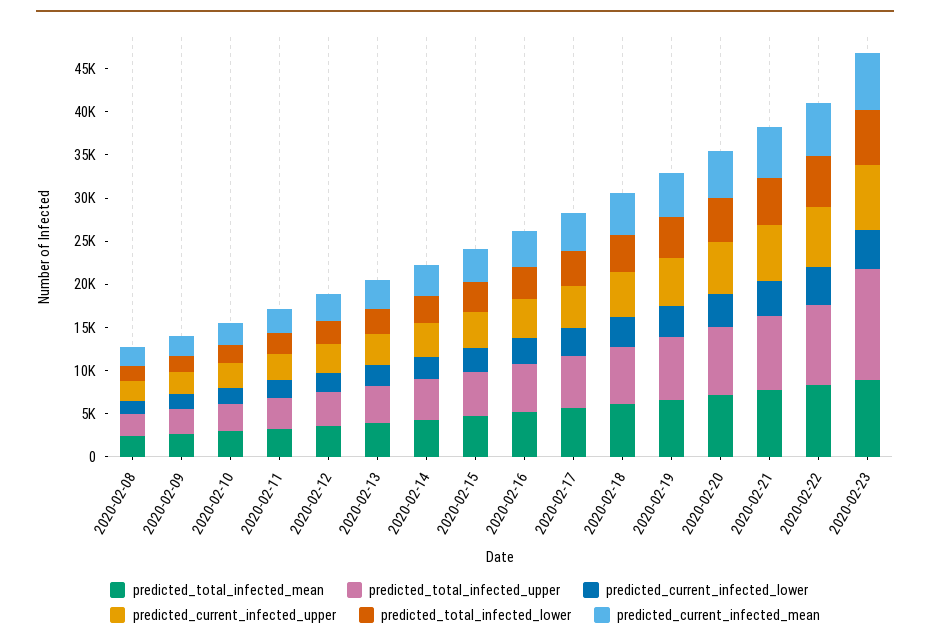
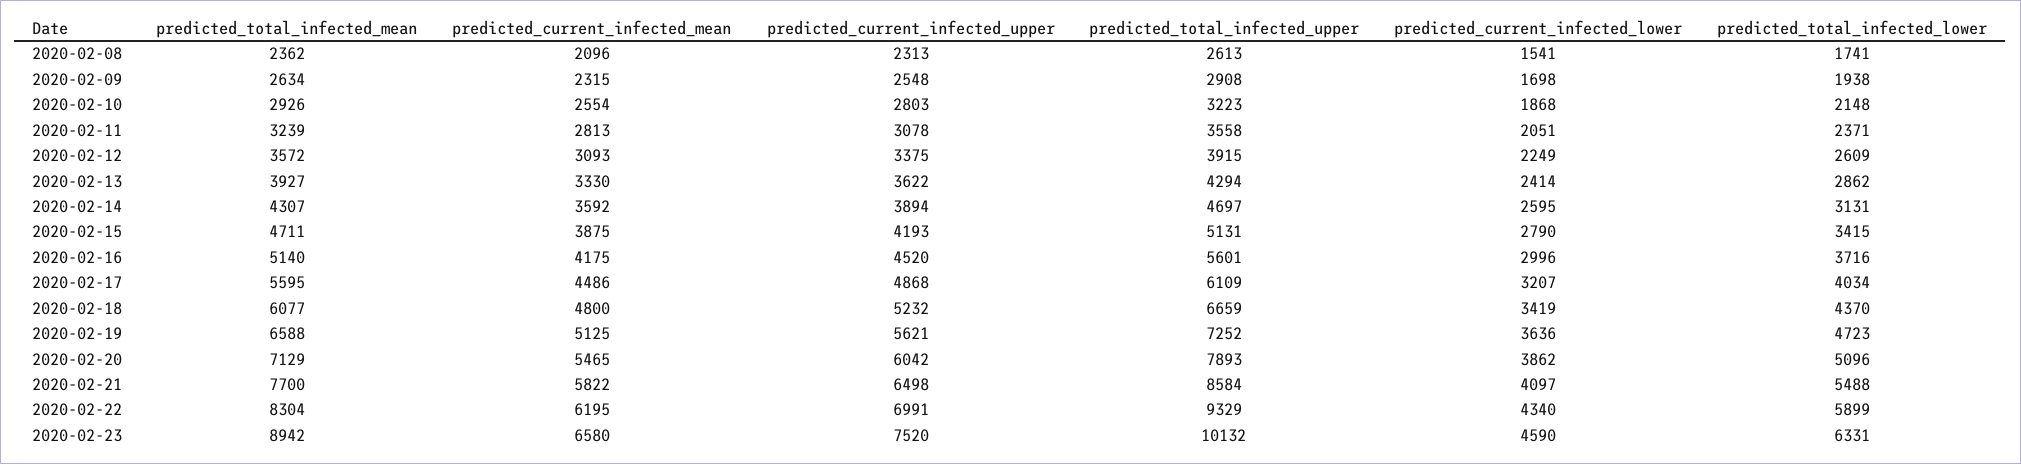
  {
    "predicted_total_infected_mean": {
      "2020-02-08": 2362,
      "2020-02-09": 2634,
      "2020-02-10": 2926,
      "2020-02-11": 3239,
      "2020-02-12": 3572,
      "2020-02-13": 3927,
      "2020-02-14": 4307,
      "2020-02-15": 4711,
      "2020-02-16": 5140,
      "2020-02-17": 5595,
      "2020-02-18": 6077,
      "2020-02-19": 6588,
      "2020-02-20": 7129,
      "2020-02-21": 7700,
      "2020-02-22": 8304,
      "2020-02-23": 8942
    },
    "predicted_total_infected_upper": {
      "2020-02-08": 2613,
      "2020-02-09": 2908,
      "2020-02-10": 3223,
      "2020-02-11": 3558,
      "2020-02-12": 3915,
      "2020-02-13": 4294,
      "2020-02-14": 4697,
      "2020-02-15": 5131,
      "2020-02-16": 5601,
      "2020-02-17": 6109,
      "2020-02-18": 6659,
      "2020-02-19": 7252,
      "2020-02-20": 7893,
      "2020-02-21": 8584,
      "2020-02-22": 9329,
-     "2020-02-23": 13000
+     "2020-02-23": 10132
    },
    "predicted_current_infected_lower": {
      "2020-02-08": 1541,
      "2020-02-09": 1698,
      "2020-02-10": 1868,
      "2020-02-11": 2051,
      "2020-02-12": 2249,
      "2020-02-13": 2414,
      "2020-02-14": 2595,
      "2020-02-15": 2790,
      "2020-02-16": 2996,
      "2020-02-17": 3207,
      "2020-02-18": 3419,
      "2020-02-19": 3636,
      "2020-02-20": 3862,
      "2020-02-21": 4097,
      "2020-02-22": 4340,
      "2020-02-23": 4590
    },
    "predicted_current_infected_upper": {
      "2020-02-08": 2313,
      "2020-02-09": 2548,
      "2020-02-10": 2803,
      "2020-02-11": 3078,
      "2020-02-12": 3375,
      "2020-02-13": 3622,
      "2020-02-14": 3894,
      "2020-02-15": 4193,
      "2020-02-16": 4520,
      "2020-02-17": 4868,
      "2020-02-18": 5232,
      "2020-02-19": 5621,
      "2020-02-20": 6042,
      "2020-02-21": 6498,
      "2020-02-22": 6991,
      "2020-02-23": 7520
    },
    "predicted_total_infected_lower": {
      "2020-02-08": 1741,
      "2020-02-09": 1938,
      "2020-02-10": 2148,
      "2020-02-11": 2371,
      "2020-02-12": 2609,
      "2020-02-13": 2862,
      "2020-02-14": 3131,
      "2020-02-15": 3415,
      "2020-02-16": 3716,
      "2020-02-17": 4034,
      "2020-02-18": 4370,
      "2020-02-19": 4723,
      "2020-02-20": 5096,
      "2020-02-21": 5488,
      "2020-02-22": 5899,
      "2020-02-23": 6331
    },
    "predicted_current_infected_mean": {
      "2020-02-08": 2096,
      "2020-02-09": 2315,
      "2020-02-10": 2554,
      "2020-02-11": 2813,
      "2020-02-12": 3093,
      "2020-02-13": 3330,
      "2020-02-14": 3592,
      "2020-02-15": 3875,
      "2020-02-16": 4175,
      "2020-02-17": 4486,
      "2020-02-18": 4800,
      "2020-02-19": 5125,
      "2020-02-20": 5465,
      "2020-02-21": 5822,
      "2020-02-22": 6195,
      "2020-02-23": 6580
    }
  }

